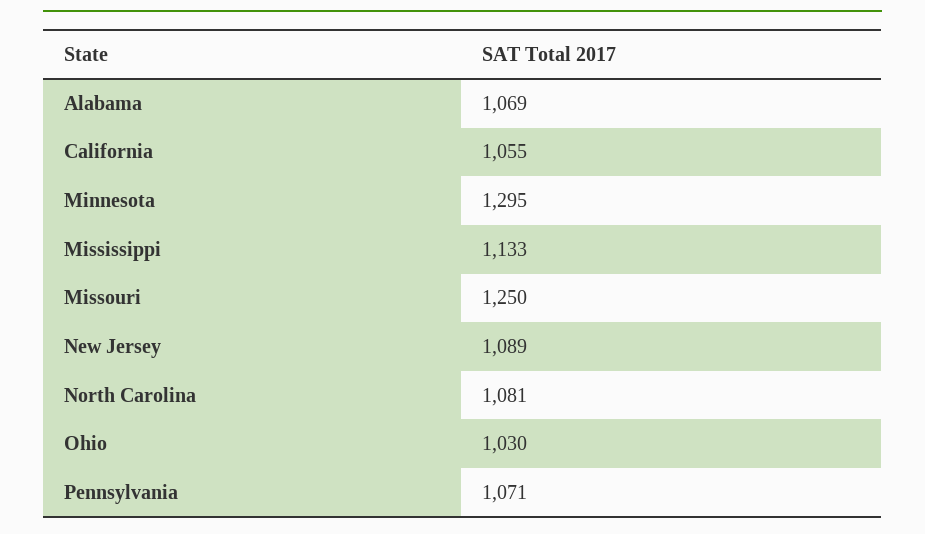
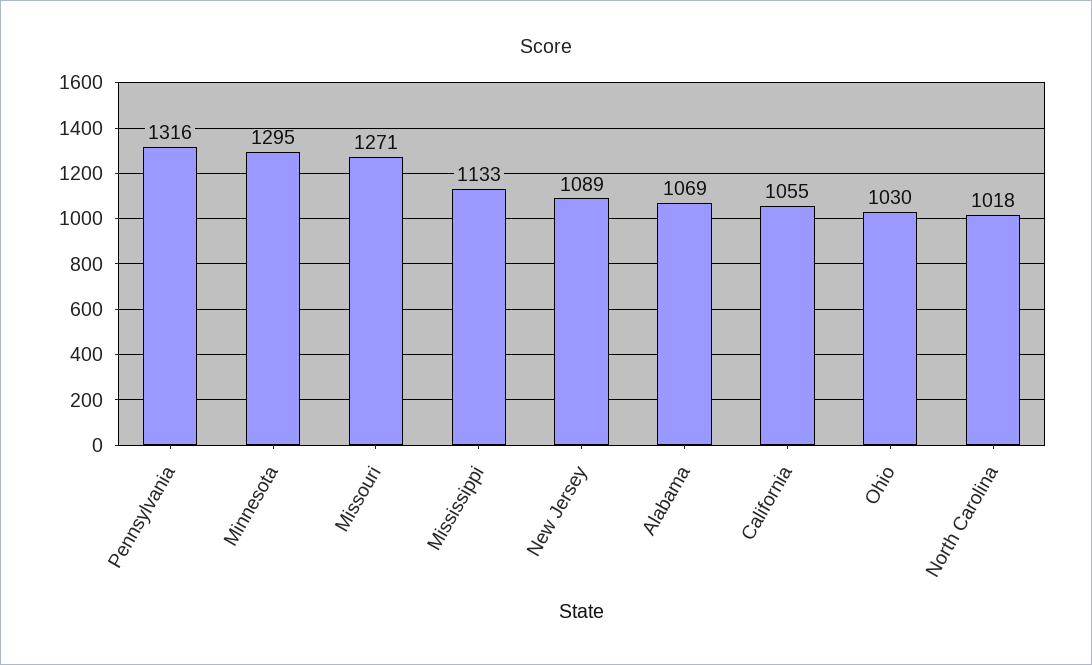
  {
    "Alabama": 1069,
    "California": 1055,
    "Minnesota": 1295,
    "Mississippi": 1133,
-   "Missouri": 1250,
+   "Missouri": 1271,
    "New Jersey": 1089,
-   "North Carolina": 1081,
+   "North Carolina": 1018,
    "Ohio": 1030,
-   "Pennsylvania": 1071
+   "Pennsylvania": 1316
  }

